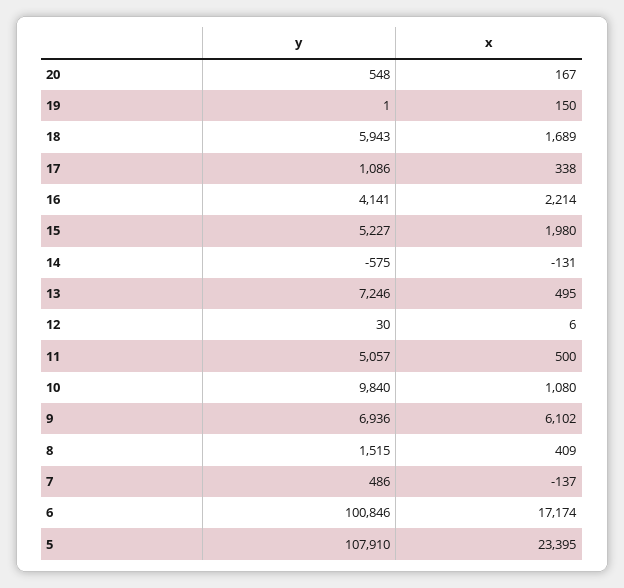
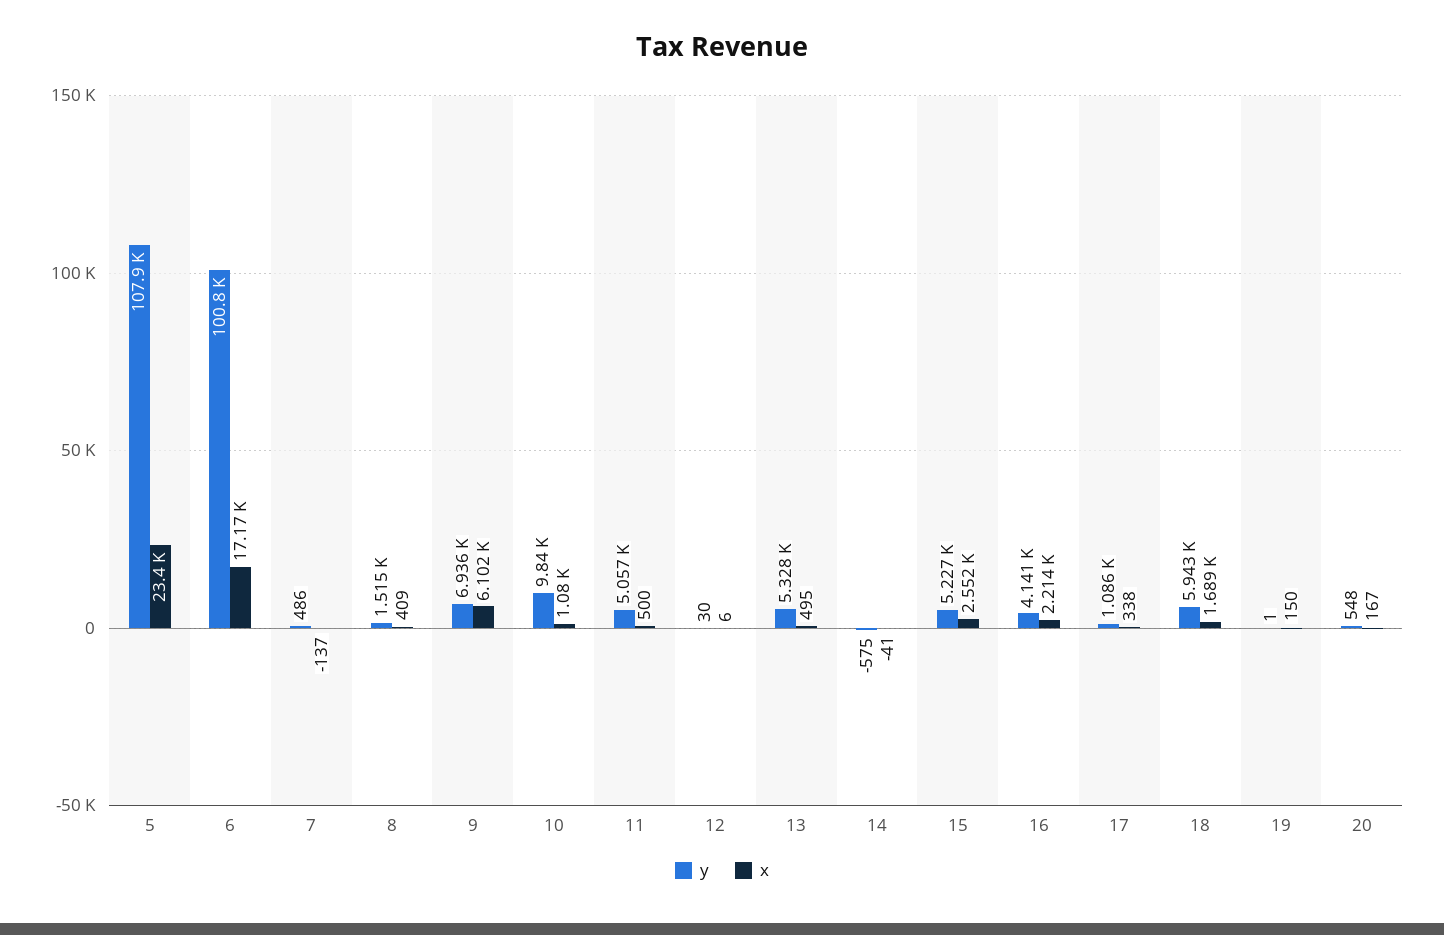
  {
    "y": {
      "20": 548,
      "19": 1,
      "18": 5943,
      "17": 1086,
      "16": 4141,
      "15": 5227,
      "14": -575,
-     "13": 7246,
+     "13": 5328,
      "12": 30,
      "11": 5057,
      "10": 9840,
      "9": 6936,
      "8": 1515,
      "7": 486,
      "6": 100846,
      "5": 107910
    },
    "x": {
      "20": 167,
      "19": 150,
      "18": 1689,
      "17": 338,
      "16": 2214,
-     "15": 1980,
+     "15": 2552,
-     "14": -131,
+     "14": -41,
      "13": 495,
      "12": 6,
      "11": 500,
      "10": 1080,
      "9": 6102,
      "8": 409,
      "7": -137,
      "6": 17174,
      "5": 23395
    }
  }

